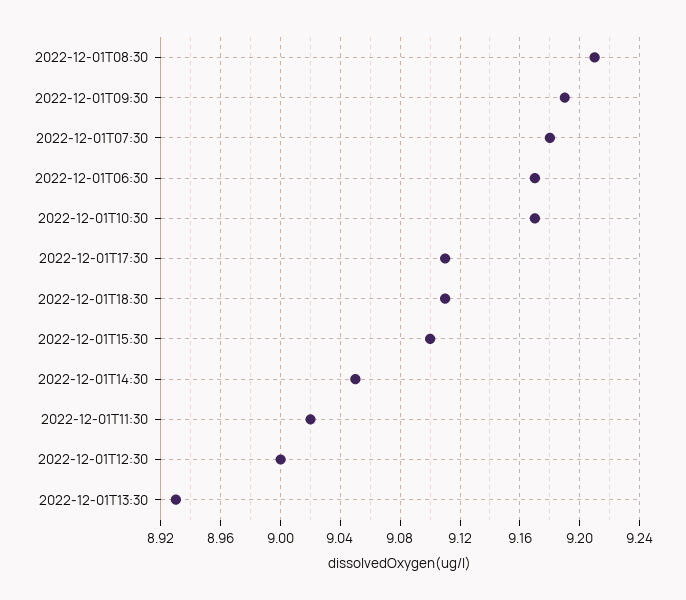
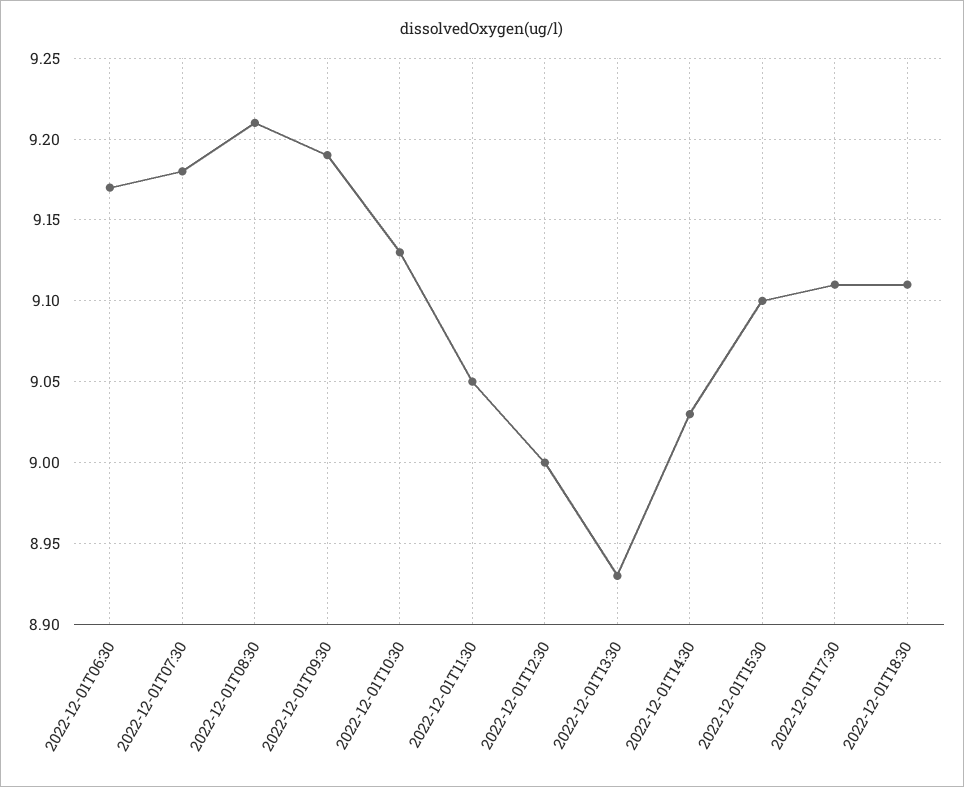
  {
    "2022-12-01T08:30": 9.21,
    "2022-12-01T09:30": 9.19,
    "2022-12-01T07:30": 9.18,
    "2022-12-01T06:30": 9.17,
-   "2022-12-01T10:30": 9.17,
+   "2022-12-01T10:30": 9.13,
    "2022-12-01T17:30": 9.11,
    "2022-12-01T18:30": 9.11,
    "2022-12-01T15:30": 9.1,
-   "2022-12-01T14:30": 9.05,
+   "2022-12-01T14:30": 9.03,
-   "2022-12-01T11:30": 9.02,
+   "2022-12-01T11:30": 9.05,
    "2022-12-01T12:30": 9,
    "2022-12-01T13:30": 8.93
  }

